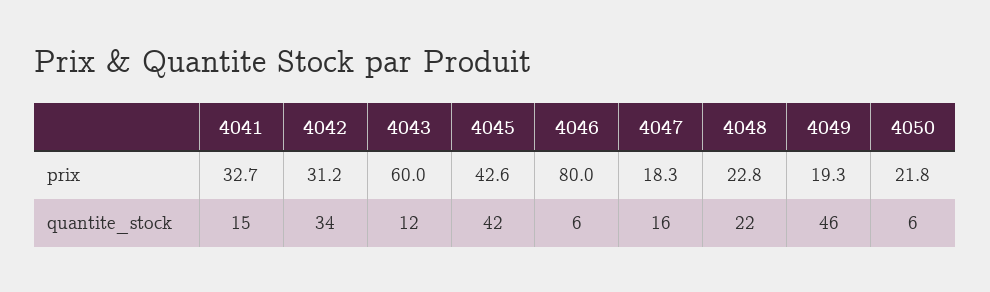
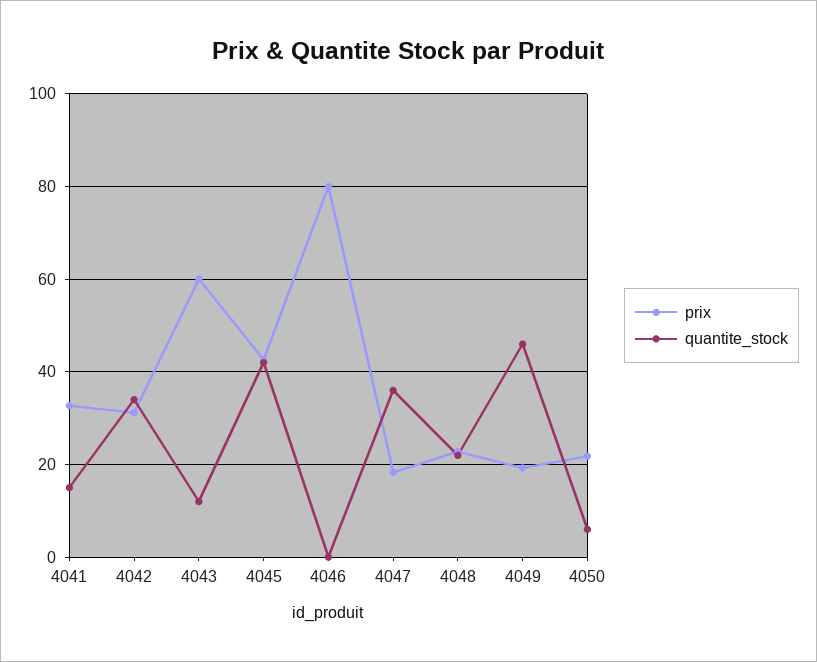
  {
    "prix": {
      "4041": 32.7,
      "4042": 31.2,
      "4043": 60,
      "4045": 42.6,
      "4046": 80,
      "4047": 18.3,
      "4048": 22.8,
      "4049": 19.3,
      "4050": 21.8
    },
    "quantite_stock": {
      "4041": 15,
      "4042": 34,
      "4043": 12,
      "4045": 42,
-     "4046": 6,
+     "4046": 0,
-     "4047": 16,
+     "4047": 36,
      "4048": 22,
      "4049": 46,
      "4050": 6
    }
  }

